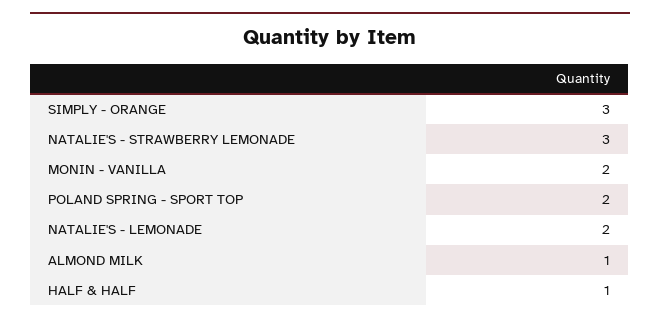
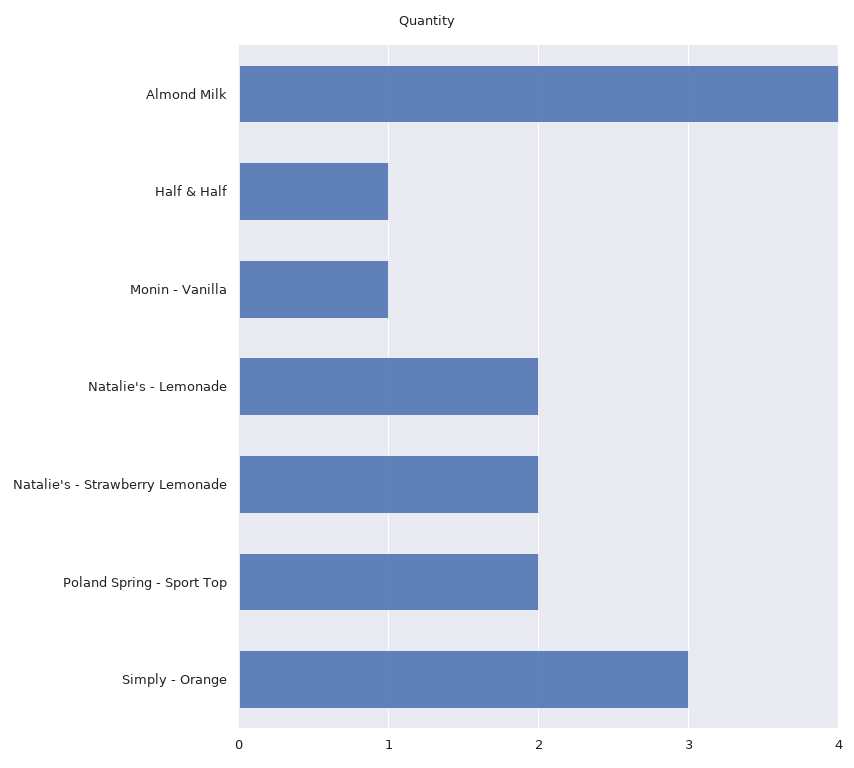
  {
    "SIMPLY - ORANGE": 3,
-   "NATALIE'S - STRAWBERRY LEMONADE": 3,
+   "NATALIE'S - STRAWBERRY LEMONADE": 2,
-   "MONIN - VANILLA": 2,
+   "MONIN - VANILLA": 1,
    "POLAND SPRING - SPORT TOP": 2,
    "NATALIE'S - LEMONADE": 2,
-   "ALMOND MILK": 1,
+   "ALMOND MILK": 4,
    "HALF & HALF": 1
  }

